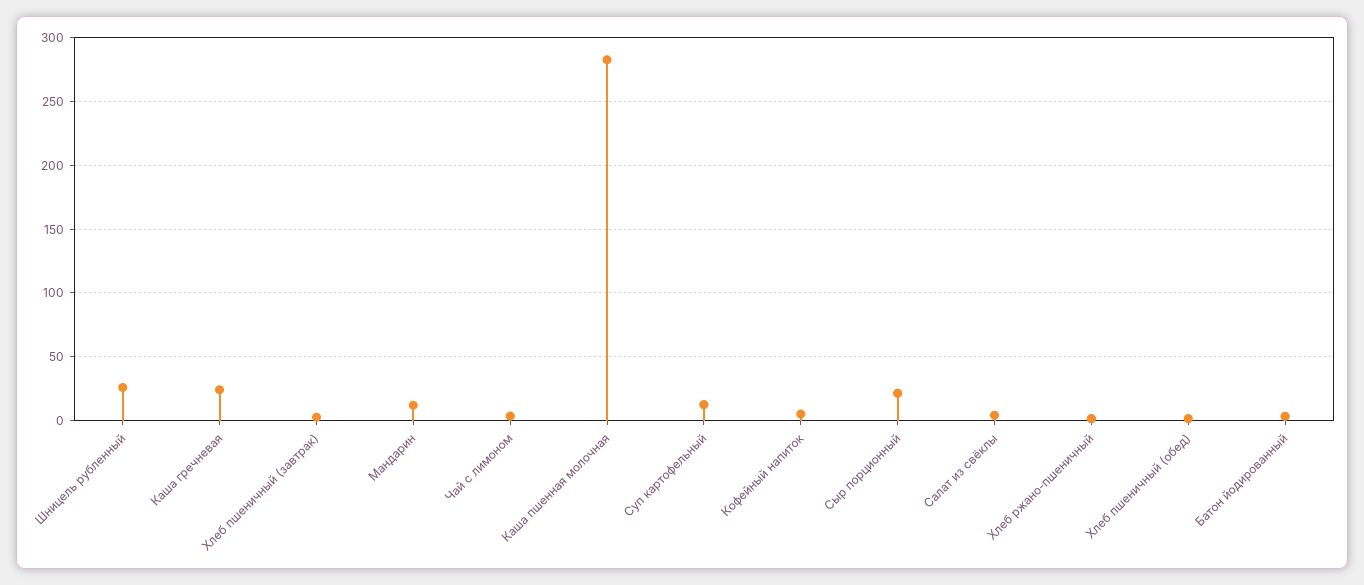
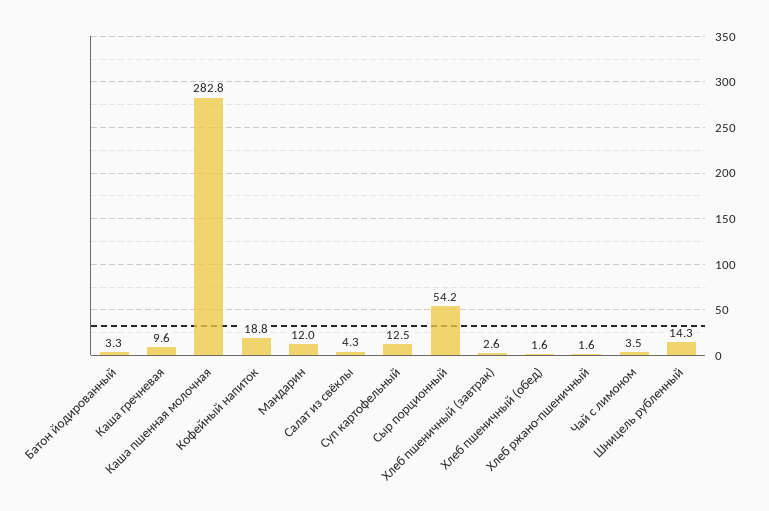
  {
-   "Шницель рубленный": 25,
+   "Шницель рубленный": 14.3,
-   "Каша гречневая": 25,
+   "Каша гречневая": 9.6,
    "Хлеб пшеничный (завтрак)": 2.6,
    "Мандарин": 12,
    "Чай с лимоном": 3.5,
    "Каша пшенная молочная": 282.8,
    "Суп картофельный": 12.5,
-   "Кофейный напиток": 5,
+   "Кофейный напиток": 18.8,
-   "Сыр порционный": 20,
+   "Сыр порционный": 54.2,
    "Салат из свёклы": 4.3,
    "Хлеб ржано-пшеничный": 1.6,
    "Хлеб пшеничный (обед)": 1.6,
    "Батон йодированный": 3.3
  }

